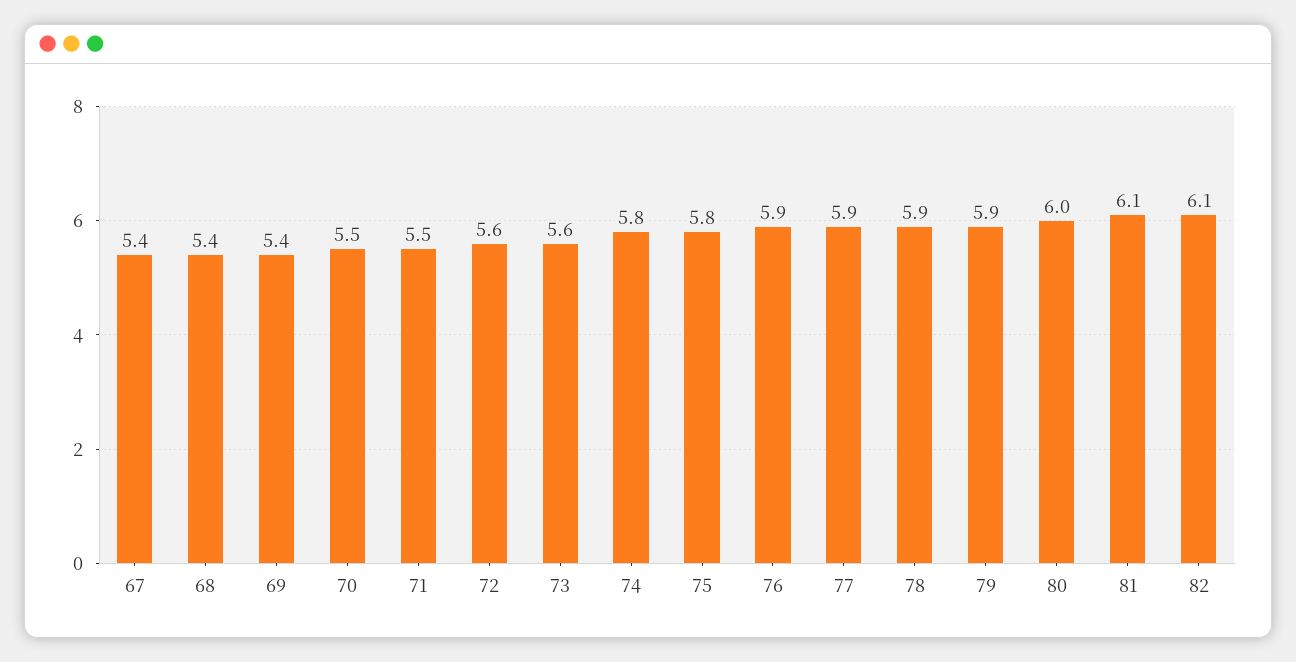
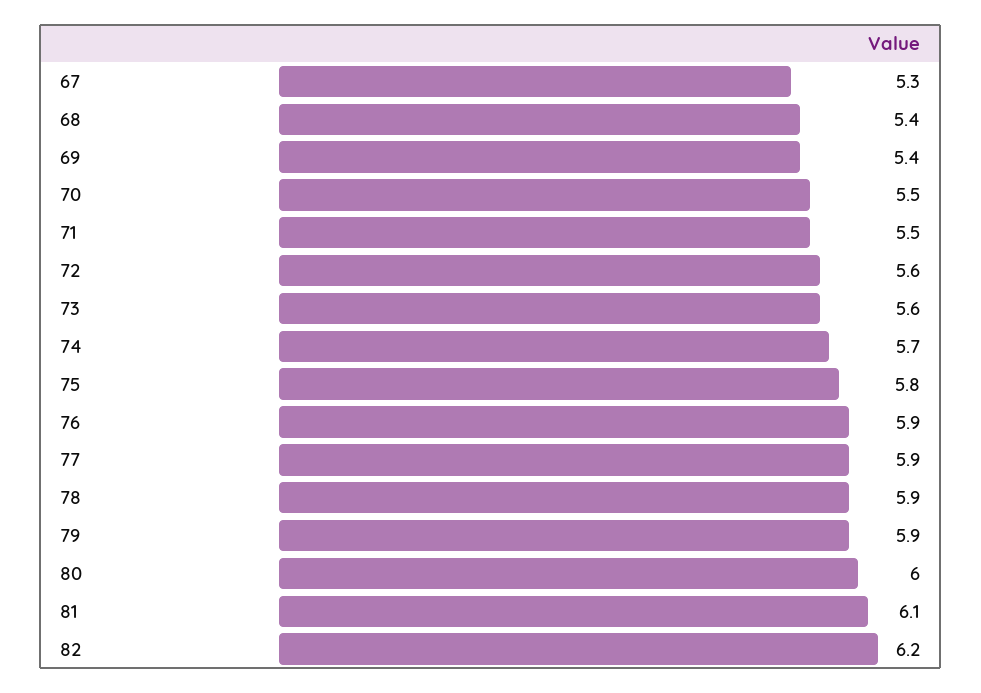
  {
-   "67": 5.4,
+   "67": 5.3,
    "68": 5.4,
    "69": 5.4,
    "70": 5.5,
    "71": 5.5,
    "72": 5.6,
    "73": 5.6,
-   "74": 5.8,
+   "74": 5.7,
    "75": 5.8,
    "76": 5.9,
    "77": 5.9,
    "78": 5.9,
    "79": 5.9,
    "80": 6,
    "81": 6.1,
-   "82": 6.1
+   "82": 6.2
  }

